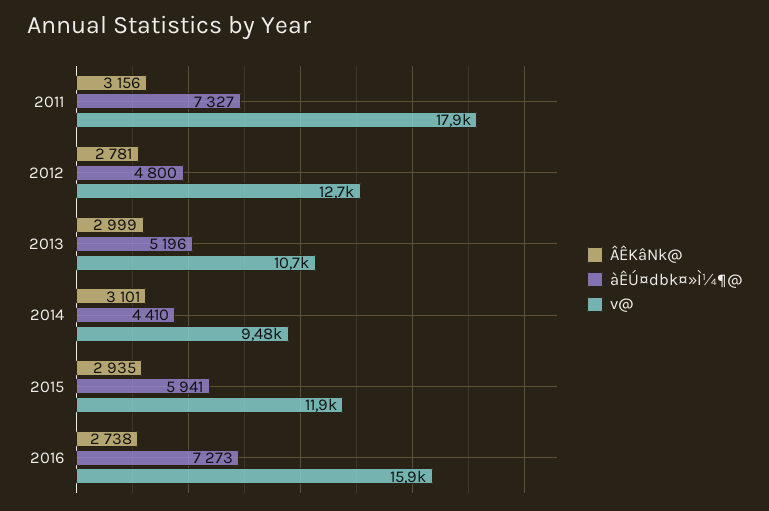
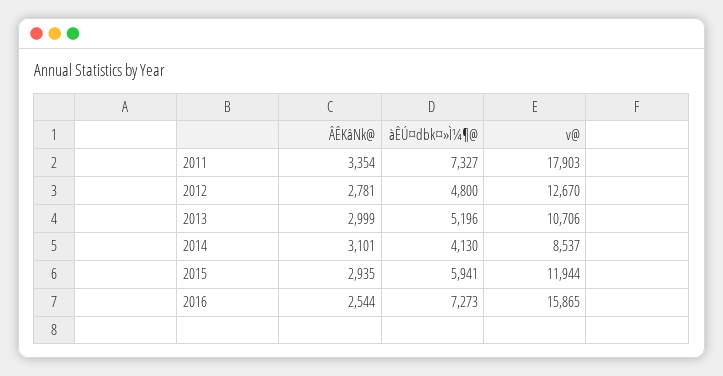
  {
    "ÂÊKâNk@": {
-     "2011": 3156,
+     "2011": 3354,
      "2012": 2781,
      "2013": 2999,
      "2014": 3101,
      "2015": 2935,
-     "2016": 2738
+     "2016": 2544
    },
    "àÊÚ¤dbk¤»Ì¼¶@": {
      "2011": 7327,
      "2012": 4800,
      "2013": 5196,
-     "2014": 4410,
+     "2014": 4130,
      "2015": 5941,
      "2016": 7273
    },
    "v@": {
      "2011": 17903,
      "2012": 12670,
      "2013": 10706,
-     "2014": 9480,
+     "2014": 8537,
      "2015": 11944,
      "2016": 15865
    }
  }

